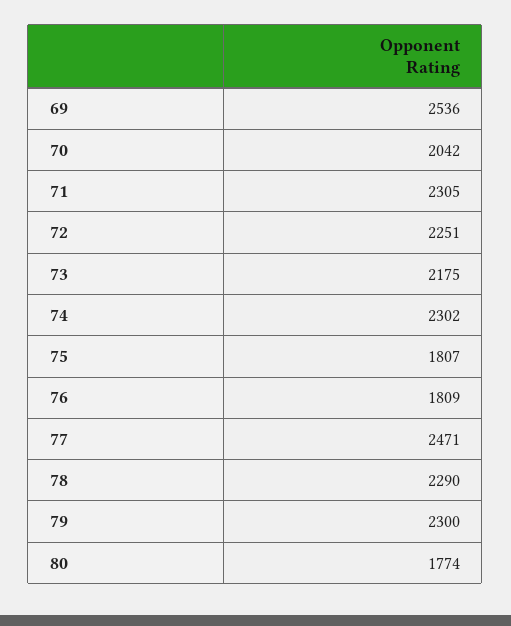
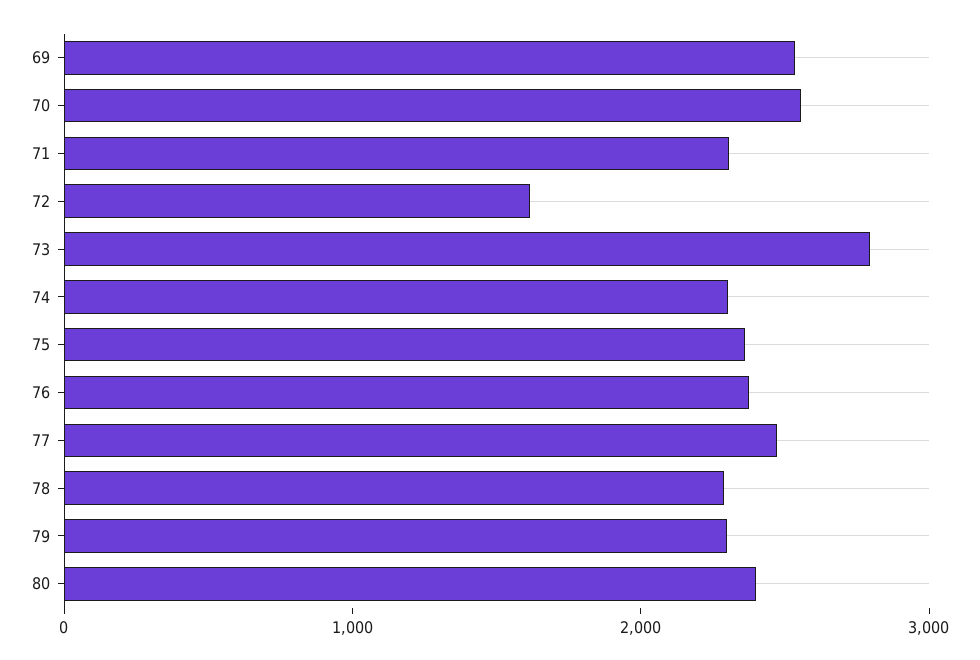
  {
    "69": 2536,
-   "70": 2042,
+   "70": 2600,
    "71": 2305,
-   "72": 2251,
+   "72": 1600,
-   "73": 2175,
+   "73": 2800,
    "74": 2302,
-   "75": 1807,
+   "75": 2400,
-   "76": 1809,
+   "76": 2400,
    "77": 2471,
    "78": 2290,
    "79": 2300,
-   "80": 1774
+   "80": 2400
  }

